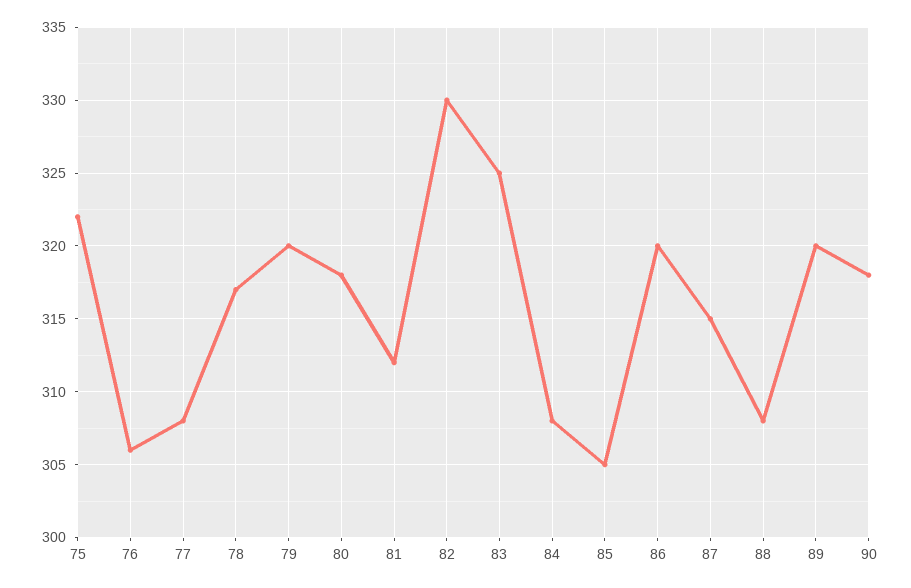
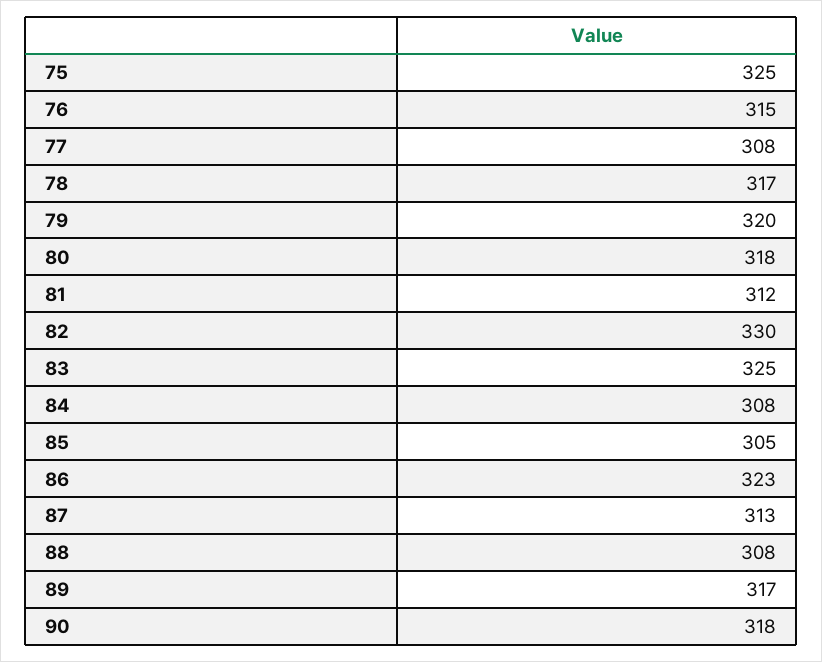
  {
-   "75": 322,
+   "75": 325,
-   "76": 306,
+   "76": 315,
    "77": 308,
    "78": 317,
    "79": 320,
    "80": 318,
    "81": 312,
    "82": 330,
    "83": 325,
    "84": 308,
    "85": 305,
-   "86": 320,
+   "86": 323,
-   "87": 315,
+   "87": 313,
    "88": 308,
-   "89": 320,
+   "89": 317,
    "90": 318
  }

